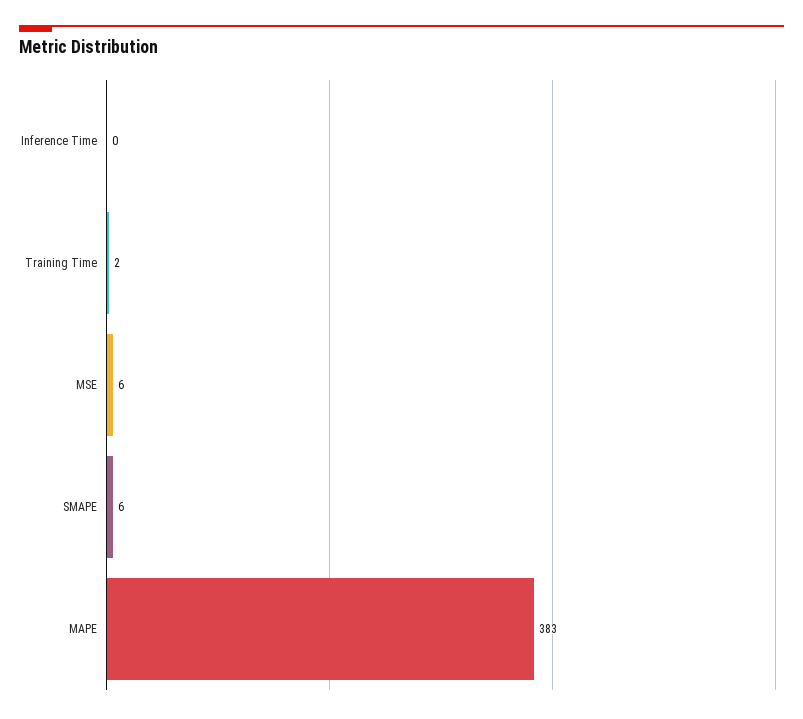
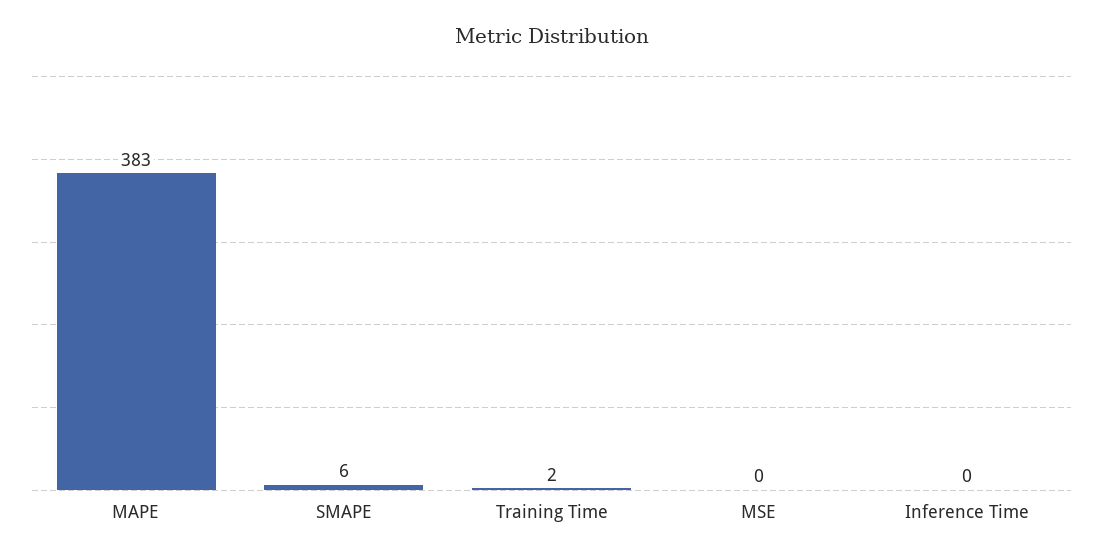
  {
    "Inference Time": 0,
    "Training Time": 2,
-   "MSE": 6,
+   "MSE": 0,
    "SMAPE": 6,
    "MAPE": 383
  }

